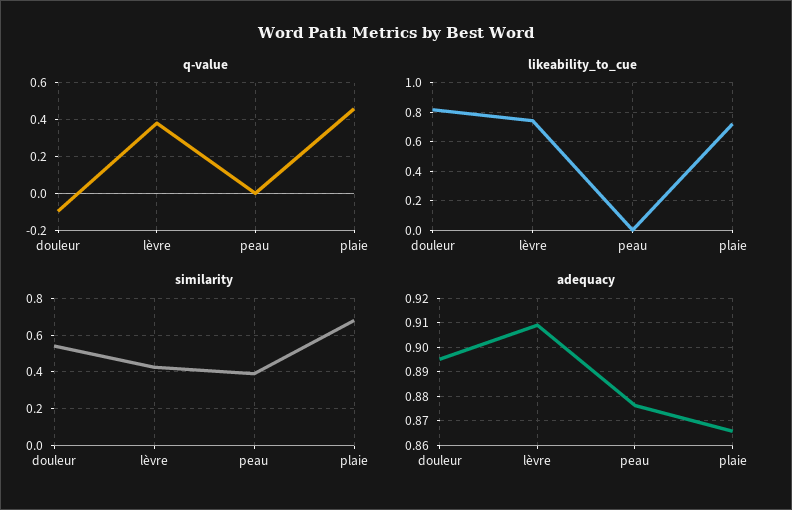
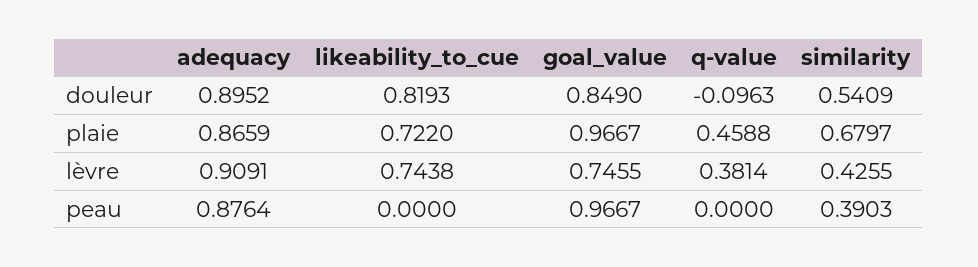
  {
    "q-value": {
      "douleur": -0.0963,
      "lèvre": 0.3814,
      "peau": 0,
      "plaie": 0.4588
    },
    "likeability_to_cue": {
      "douleur": 0.8193,
      "lèvre": 0.7438,
      "peau": 0,
      "plaie": 0.722
    },
    "similarity": {
      "douleur": 0.5409,
      "lèvre": 0.4255,
      "peau": 0.3903,
      "plaie": 0.6797
    },
    "adequacy": {
      "douleur": 0.8952,
      "lèvre": 0.9091,
      "peau": 0.8764,
      "plaie": 0.8659
-   }
+   },
+   "goal_value": {
+     "douleur": 0.849,
+     "plaie": 0.9667,
+     "lèvre": 0.7455,
+     "peau": 0.9667
+   }
  }

